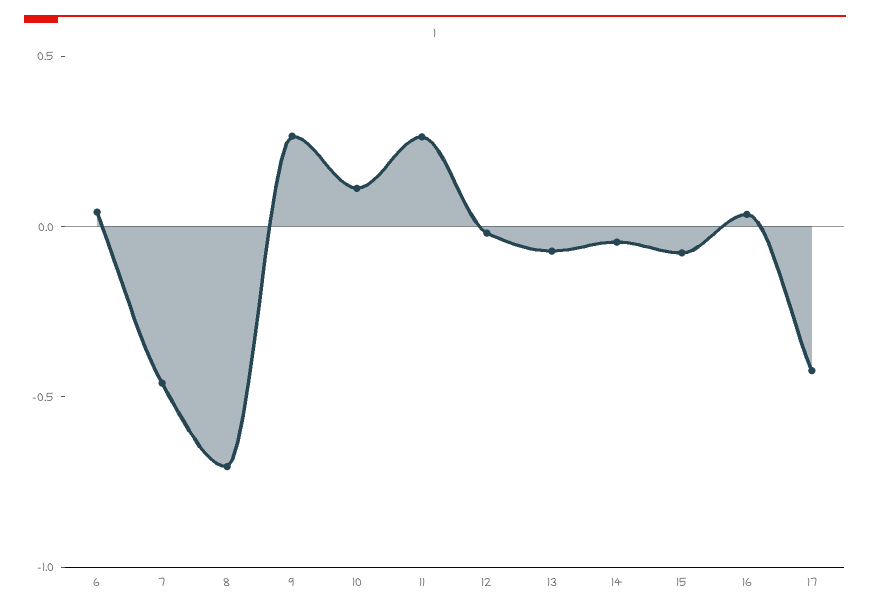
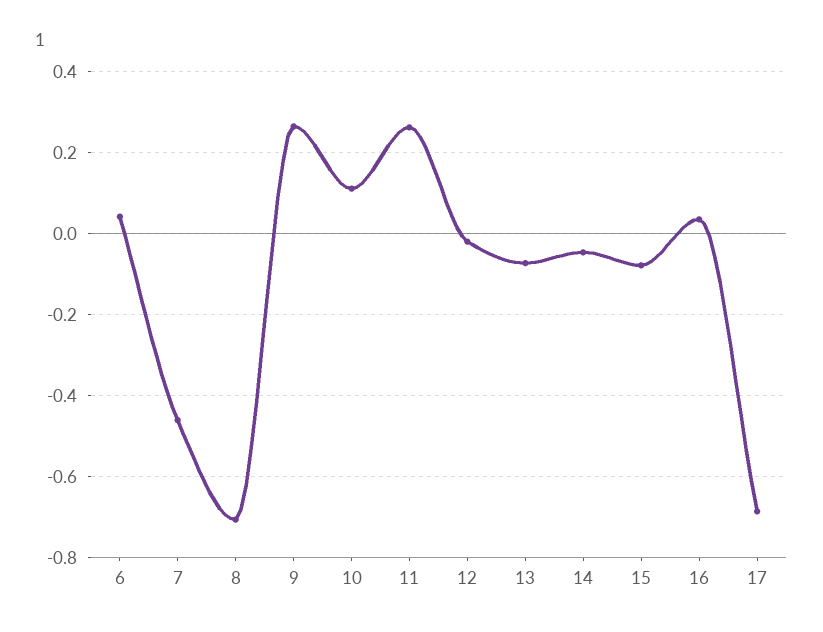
  {
    "6": 0.04,
    "7": -0.46,
    "8": -0.7,
    "9": 0.26,
    "10": 0.12,
    "11": 0.26,
    "12": -0.02,
    "13": -0.08,
    "14": -0.04,
    "15": -0.08,
    "16": 0.04,
-   "17": -0.4
+   "17": -0.68
  }

